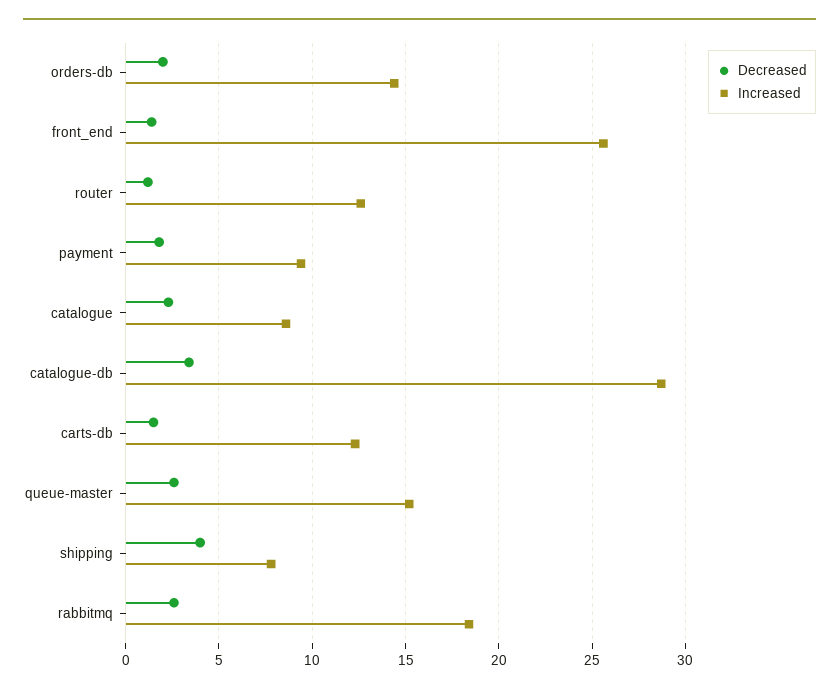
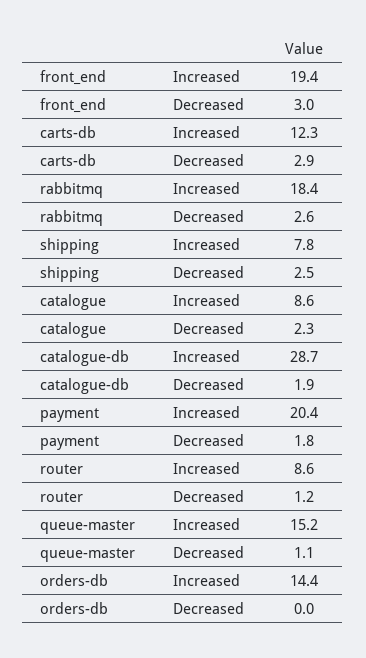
  {
    "Decreased": {
-     "orders-db": 2,
+     "orders-db": 0,
-     "front_end": 1.5,
+     "front_end": 3,
      "router": 1.2,
      "payment": 1.8,
      "catalogue": 2.3,
-     "catalogue-db": 3.5,
+     "catalogue-db": 1.9,
-     "carts-db": 1.5,
+     "carts-db": 2.9,
-     "queue-master": 2.5,
+     "queue-master": 1.1,
-     "shipping": 4,
+     "shipping": 2.5,
      "rabbitmq": 2.6
    },
    "Increased": {
      "orders-db": 14.4,
-     "front_end": 25.5,
+     "front_end": 19.4,
-     "router": 12.5,
+     "router": 8.6,
-     "payment": 9.5,
+     "payment": 20.4,
      "catalogue": 8.6,
      "catalogue-db": 28.7,
      "carts-db": 12.3,
      "queue-master": 15.2,
      "shipping": 7.8,
      "rabbitmq": 18.4
    }
  }

